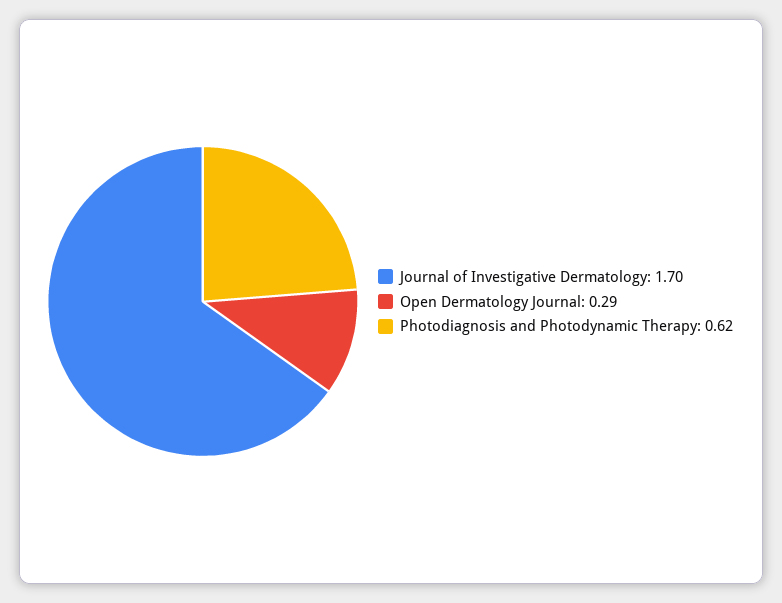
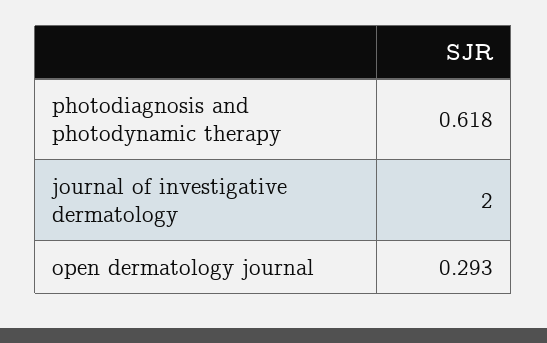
  {
-   "Journal of Investigative Dermatology": 1.7,
+   "Journal of Investigative Dermatology": 2,
    "Open Dermatology Journal": 0.293,
    "Photodiagnosis and Photodynamic Therapy": 0.618
  }

